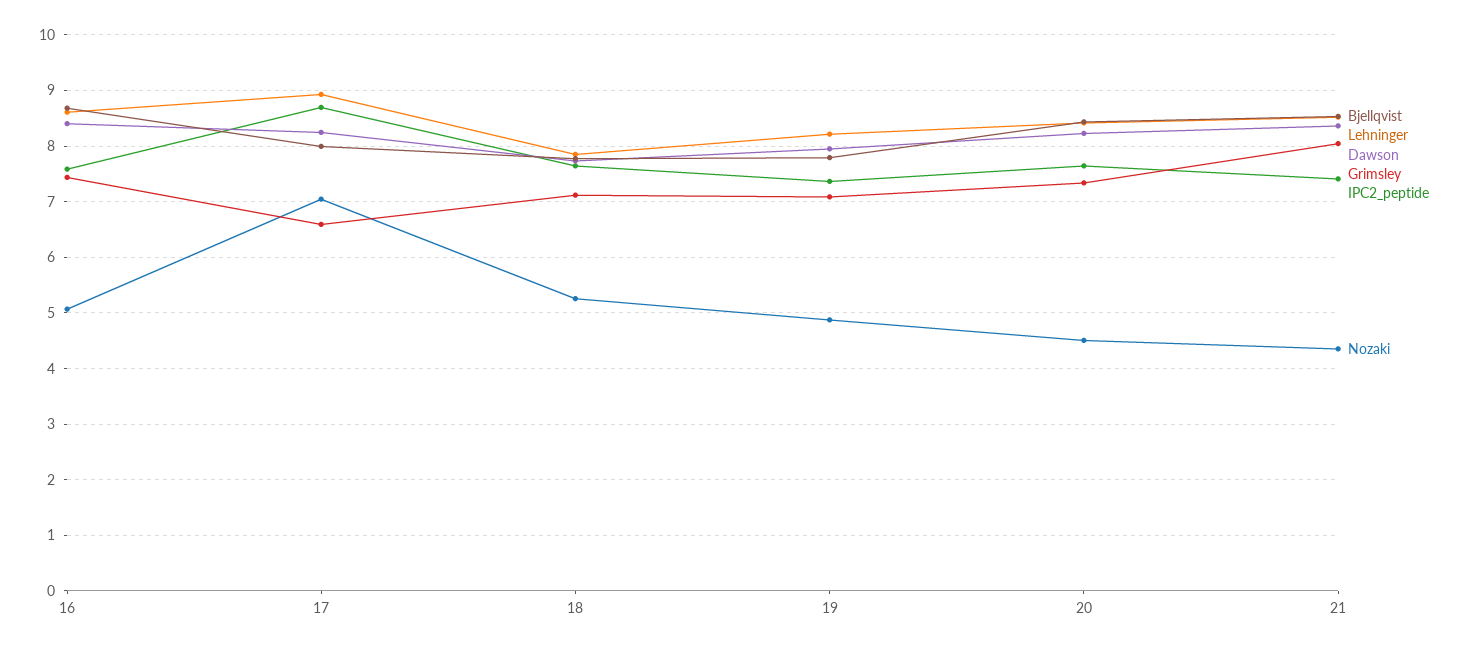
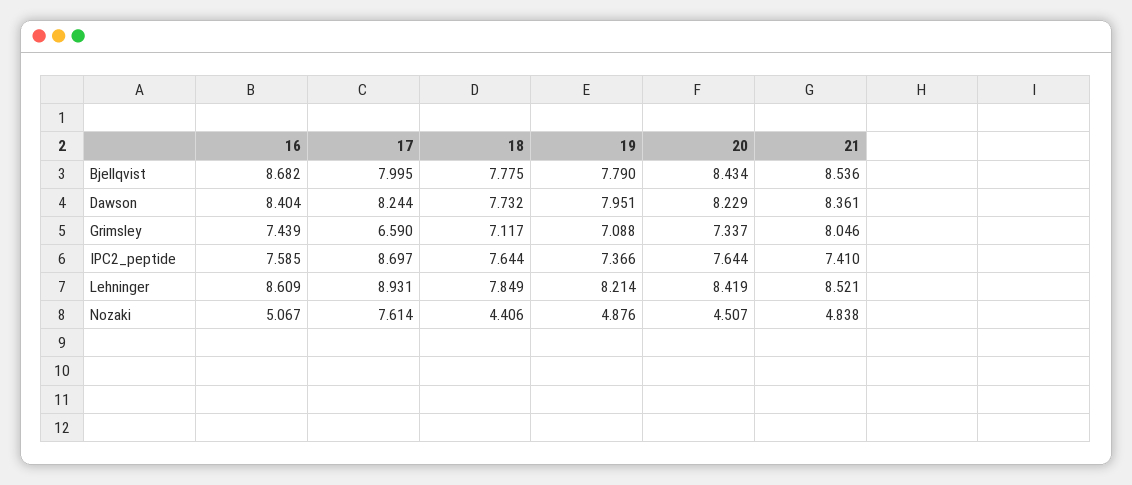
  {
    "Bjellqvist": {
      "16": 8.682,
      "17": 7.995,
      "18": 7.775,
      "19": 7.79,
      "20": 8.434,
      "21": 8.536
    },
    "Lehninger": {
      "16": 8.609,
      "17": 8.931,
      "18": 7.849,
      "19": 8.214,
      "20": 8.419,
      "21": 8.521
    },
    "Dawson": {
      "16": 8.404,
      "17": 8.244,
      "18": 7.732,
      "19": 7.951,
      "20": 8.229,
      "21": 8.361
    },
    "Grimsley": {
      "16": 7.439,
      "17": 6.59,
      "18": 7.117,
      "19": 7.088,
      "20": 7.337,
      "21": 8.046
    },
    "IPC2_peptide": {
      "16": 7.585,
      "17": 8.697,
      "18": 7.644,
      "19": 7.366,
      "20": 7.644,
      "21": 7.41
    },
    "Nozaki": {
      "16": 5.067,
-     "17": 7,
+     "17": 7.614,
-     "18": 5.2,
+     "18": 4.406,
      "19": 4.876,
      "20": 4.507,
-     "21": 4.4
+     "21": 4.838
    }
  }

